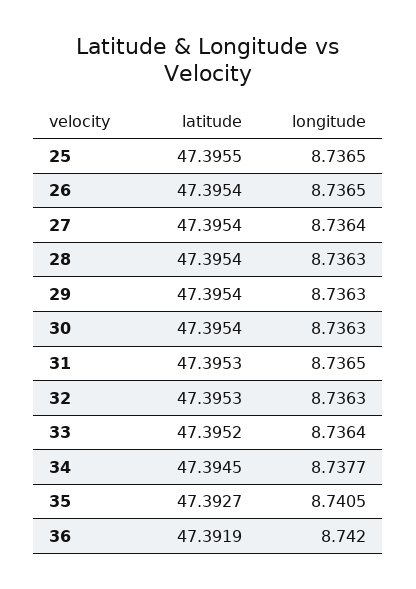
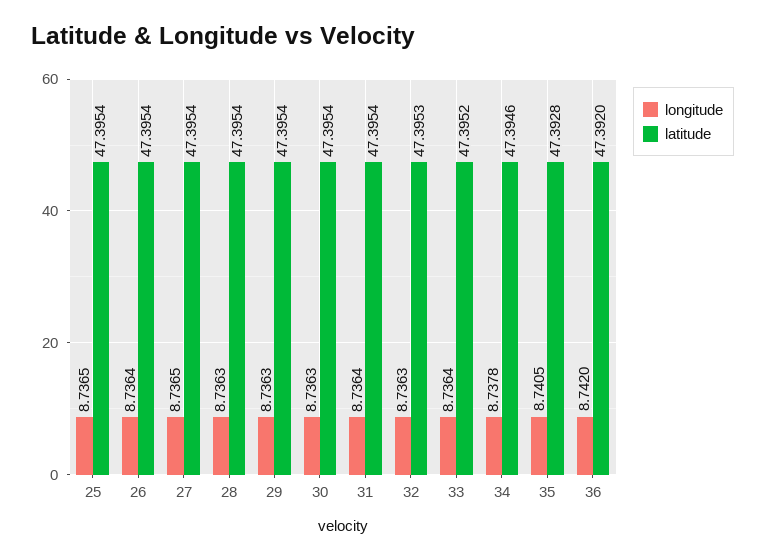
  {
    "latitude": {
-     "25": 47.3955,
+     "25": 47.3954,
      "26": 47.3954,
      "27": 47.3954,
      "28": 47.3954,
      "29": 47.3954,
      "30": 47.3954,
-     "31": 47.3953,
+     "31": 47.3954,
      "32": 47.3953,
      "33": 47.3952,
-     "34": 47.3945,
+     "34": 47.3946,
-     "35": 47.3927,
+     "35": 47.3928,
-     "36": 47.3919
+     "36": 47.392
    },
    "longitude": {
      "25": 8.7365,
-     "26": 8.7365,
+     "26": 8.7364,
-     "27": 8.7364,
+     "27": 8.7365,
      "28": 8.7363,
      "29": 8.7363,
      "30": 8.7363,
-     "31": 8.7365,
+     "31": 8.7364,
      "32": 8.7363,
      "33": 8.7364,
-     "34": 8.7377,
+     "34": 8.7378,
      "35": 8.7405,
      "36": 8.742
    }
  }

